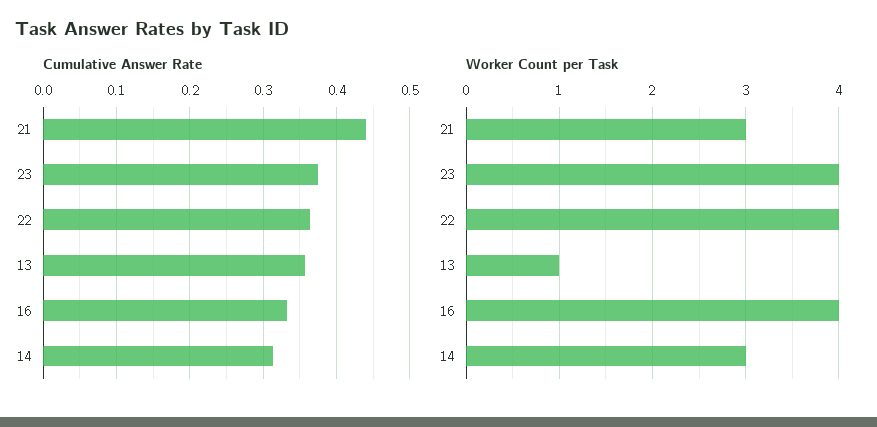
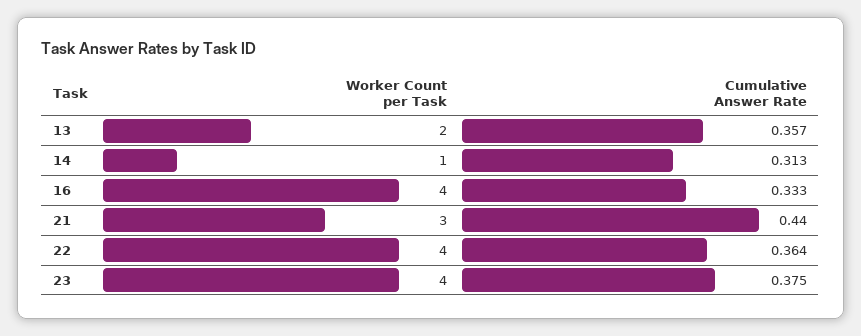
  {
    "Cumulative Answer Rate": {
      "21": 0.44,
      "23": 0.375,
      "22": 0.364,
      "13": 0.357,
      "16": 0.333,
      "14": 0.313
    },
    "Worker Count per Task": {
      "21": 3,
      "23": 4,
      "22": 4,
-     "13": 1,
+     "13": 2,
      "16": 4,
-     "14": 3
+     "14": 1
    }
  }

